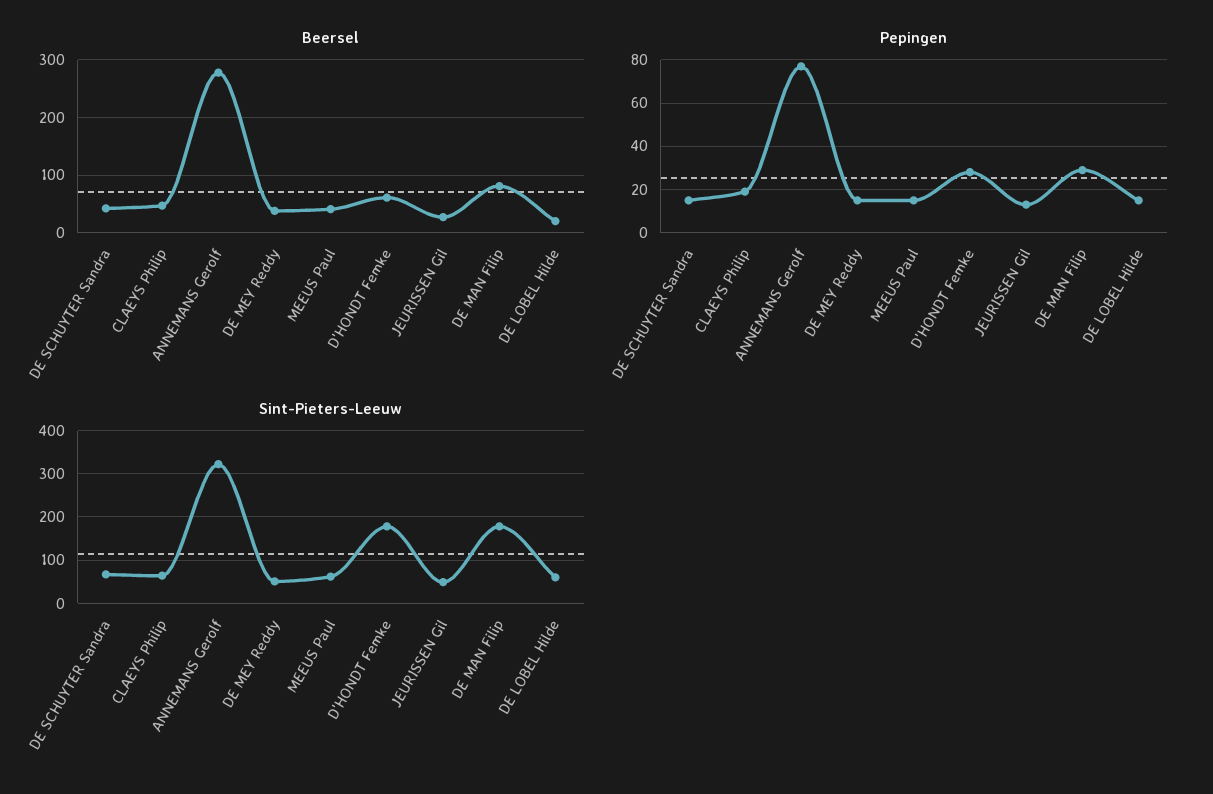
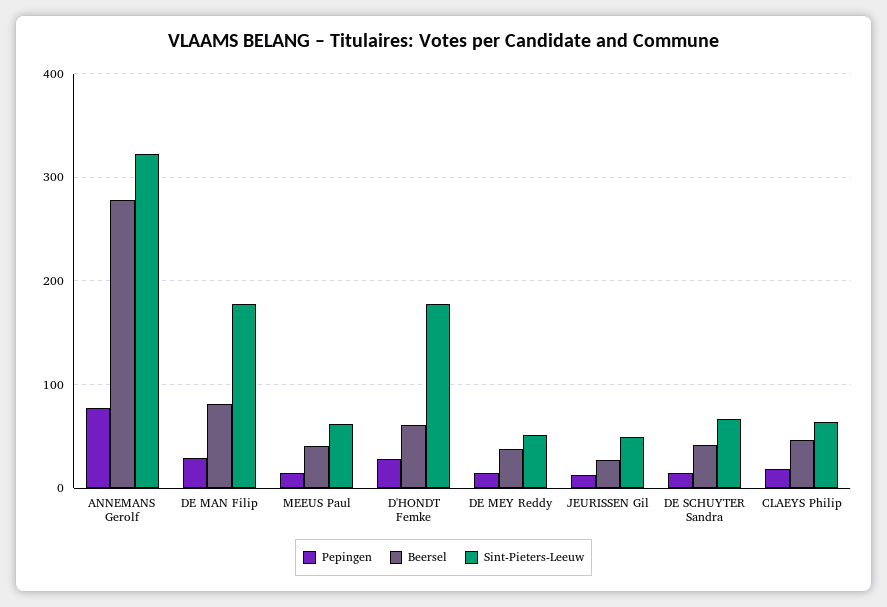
  {
    "Beersel": {
      "DE SCHUYTER Sandra": 40,
      "CLAEYS Philip": 50,
      "ANNEMANS Gerolf": 280,
      "DE MEY Reddy": 40,
      "MEEUS Paul": 40,
      "D'HONDT Femke": 60,
      "JEURISSEN Gil": 30,
-     "DE MAN Filip": 80,
+     "DE MAN Filip": 80
-     "DE LOBEL Hilde": 20
    },
    "Pepingen": {
      "DE SCHUYTER Sandra": 15,
      "CLAEYS Philip": 20,
      "ANNEMANS Gerolf": 75,
      "DE MEY Reddy": 15,
      "MEEUS Paul": 15,
      "D'HONDT Femke": 30,
      "JEURISSEN Gil": 15,
-     "DE MAN Filip": 30,
+     "DE MAN Filip": 30
-     "DE LOBEL Hilde": 15
    },
    "Sint-Pieters-Leeuw": {
      "DE SCHUYTER Sandra": 70,
      "CLAEYS Philip": 60,
      "ANNEMANS Gerolf": 320,
      "DE MEY Reddy": 50,
      "MEEUS Paul": 60,
      "D'HONDT Femke": 180,
      "JEURISSEN Gil": 50,
-     "DE MAN Filip": 180,
+     "DE MAN Filip": 180
-     "DE LOBEL Hilde": 60
    }
  }

